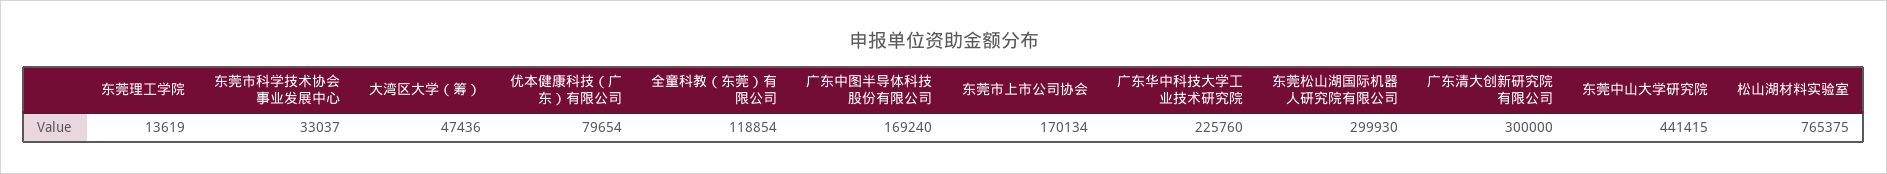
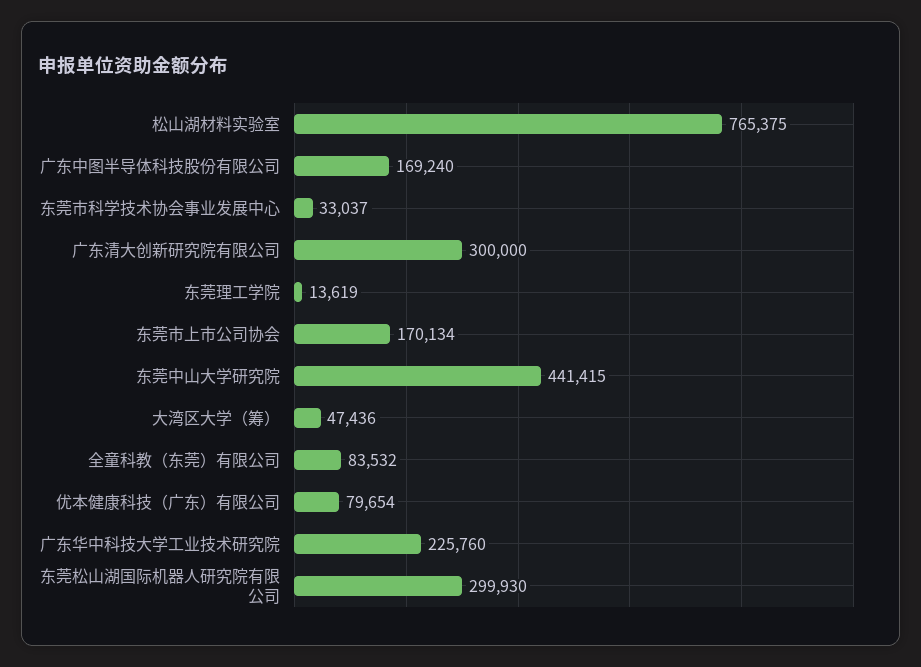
  {
    "东莞理工学院": 13619,
    "东莞市科学技术协会事业发展中心": 33037,
    "大湾区大学（筹）": 47436,
    "优本健康科技（广东）有限公司": 79654,
-   "全童科教（东莞）有限公司": 118854,
+   "全童科教（东莞）有限公司": 83532,
    "广东中图半导体科技股份有限公司": 169240,
    "东莞市上市公司协会": 170134,
    "广东华中科技大学工业技术研究院": 225760,
    "东莞松山湖国际机器人研究院有限公司": 299930,
    "广东清大创新研究院有限公司": 300000,
    "东莞中山大学研究院": 441415,
    "松山湖材料实验室": 765375
  }

